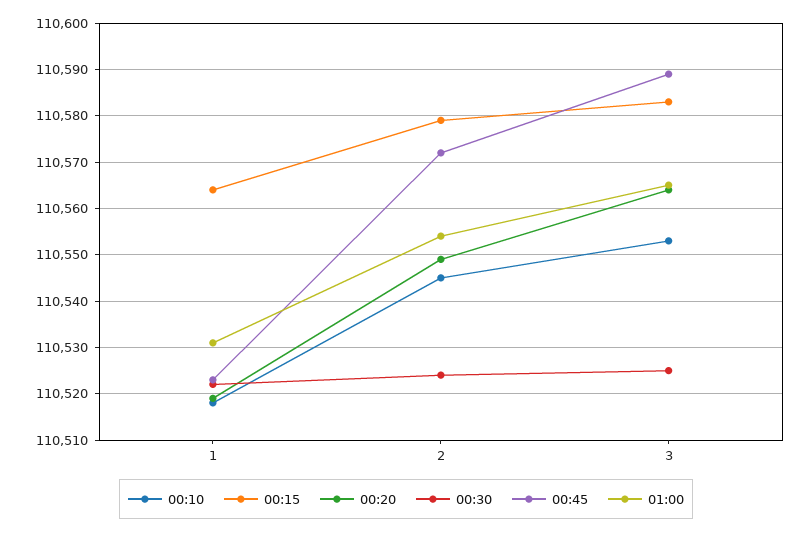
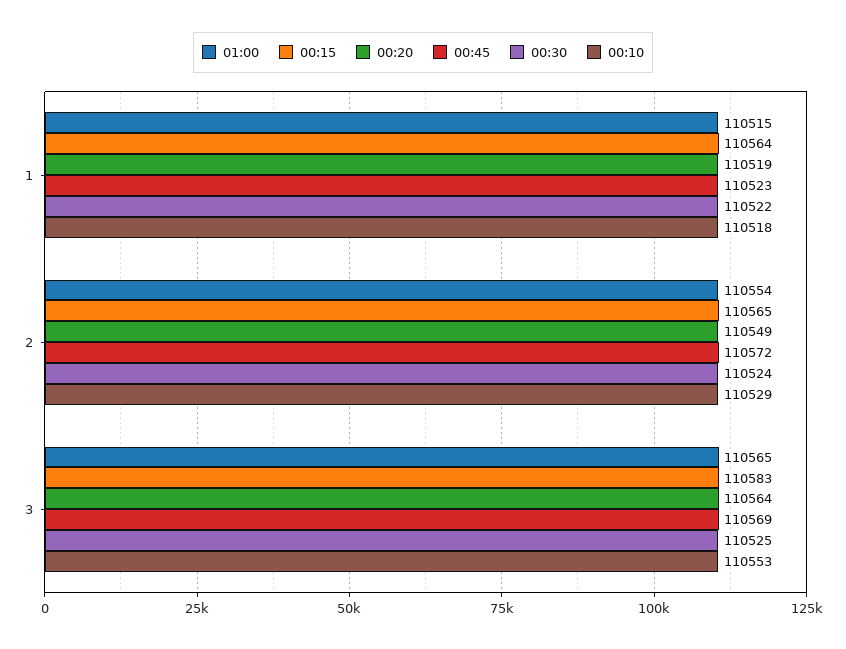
  {
    "00:10": {
      "1": 110518,
-     "2": 110545,
+     "2": 110529,
      "3": 110553
    },
    "00:15": {
      "1": 110564,
-     "2": 110580,
+     "2": 110565,
      "3": 110583
    },
    "00:20": {
      "1": 110519,
      "2": 110549,
      "3": 110564
    },
    "00:30": {
      "1": 110522,
      "2": 110524,
      "3": 110525
    },
    "00:45": {
      "1": 110523,
      "2": 110572,
-     "3": 110590
+     "3": 110569
    },
    "01:00": {
-     "1": 110530,
+     "1": 110515,
      "2": 110554,
      "3": 110565
    }
  }

